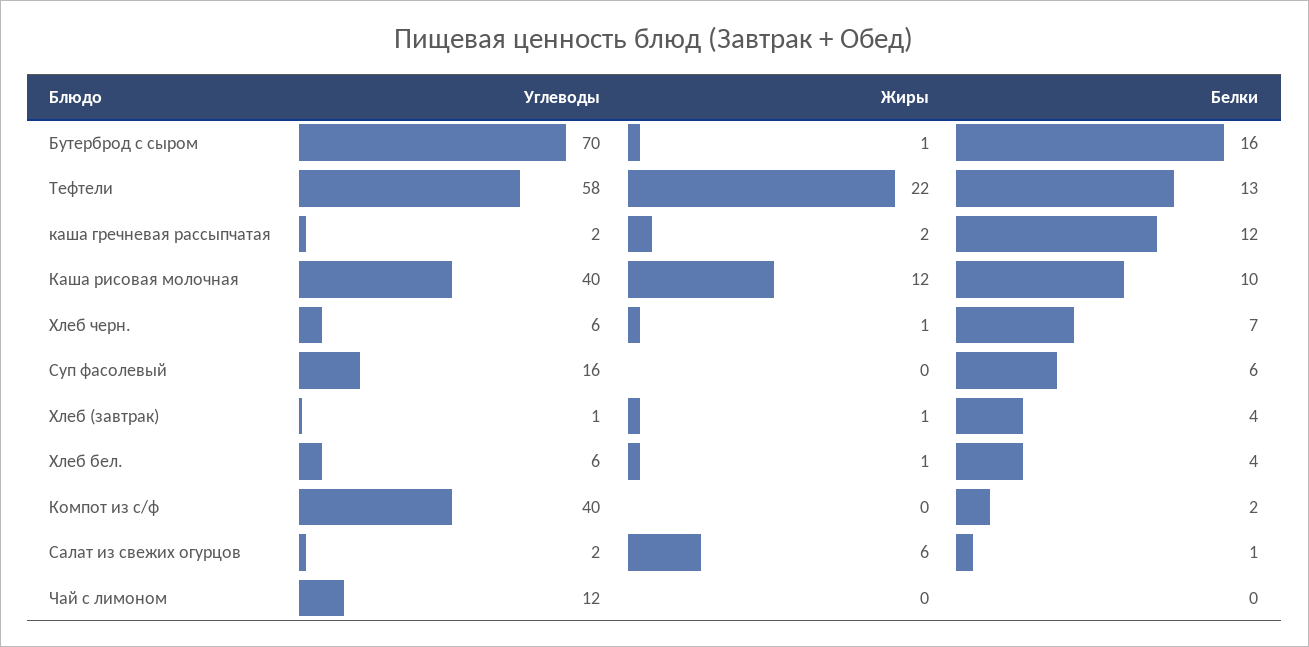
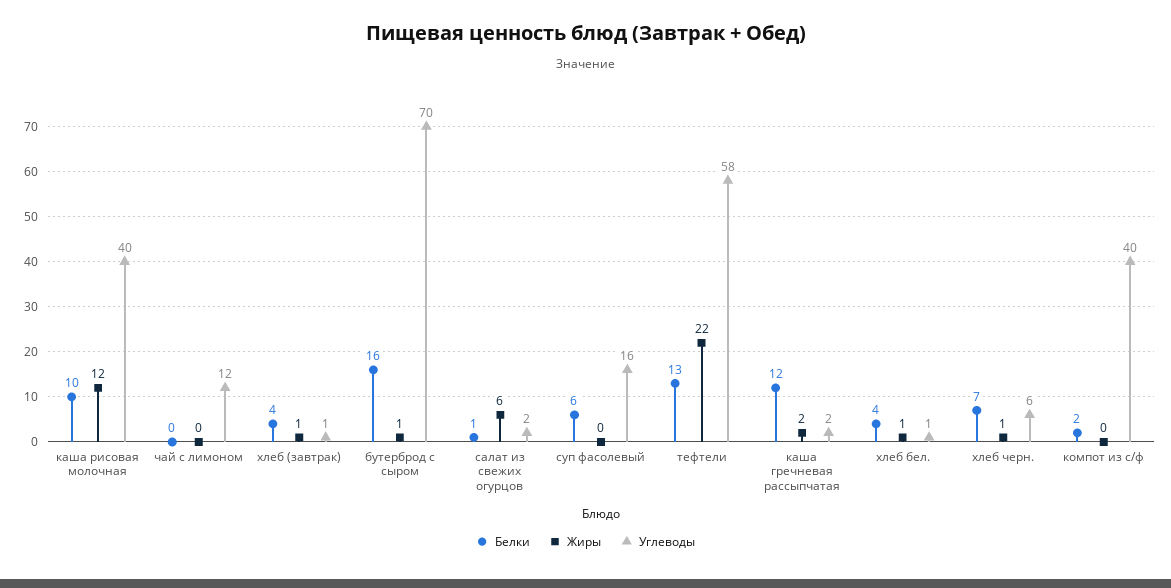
  {
    "Углеводы": {
      "Бутерброд с сыром": 70,
      "Тефтели": 58,
      "каша гречневая рассыпчатая": 2,
      "Каша рисовая молочная": 40,
      "Хлеб черн.": 6,
      "Суп фасолевый": 16,
      "Хлеб (завтрак)": 1,
-     "Хлеб бел.": 6,
+     "Хлеб бел.": 1,
      "Компот из с/ф": 40,
      "Салат из свежих огурцов": 2,
      "Чай с лимоном": 12
    },
    "Жиры": {
      "Бутерброд с сыром": 1,
      "Тефтели": 22,
      "каша гречневая рассыпчатая": 2,
      "Каша рисовая молочная": 12,
      "Хлеб черн.": 1,
      "Суп фасолевый": 0,
      "Хлеб (завтрак)": 1,
      "Хлеб бел.": 1,
      "Компот из с/ф": 0,
      "Салат из свежих огурцов": 6,
      "Чай с лимоном": 0
    },
    "Белки": {
      "Бутерброд с сыром": 16,
      "Тефтели": 13,
      "каша гречневая рассыпчатая": 12,
      "Каша рисовая молочная": 10,
      "Хлеб черн.": 7,
      "Суп фасолевый": 6,
      "Хлеб (завтрак)": 4,
      "Хлеб бел.": 4,
      "Компот из с/ф": 2,
      "Салат из свежих огурцов": 1,
      "Чай с лимоном": 0
    }
  }

